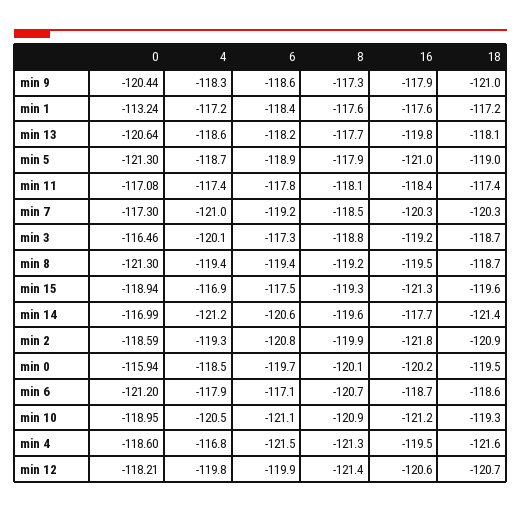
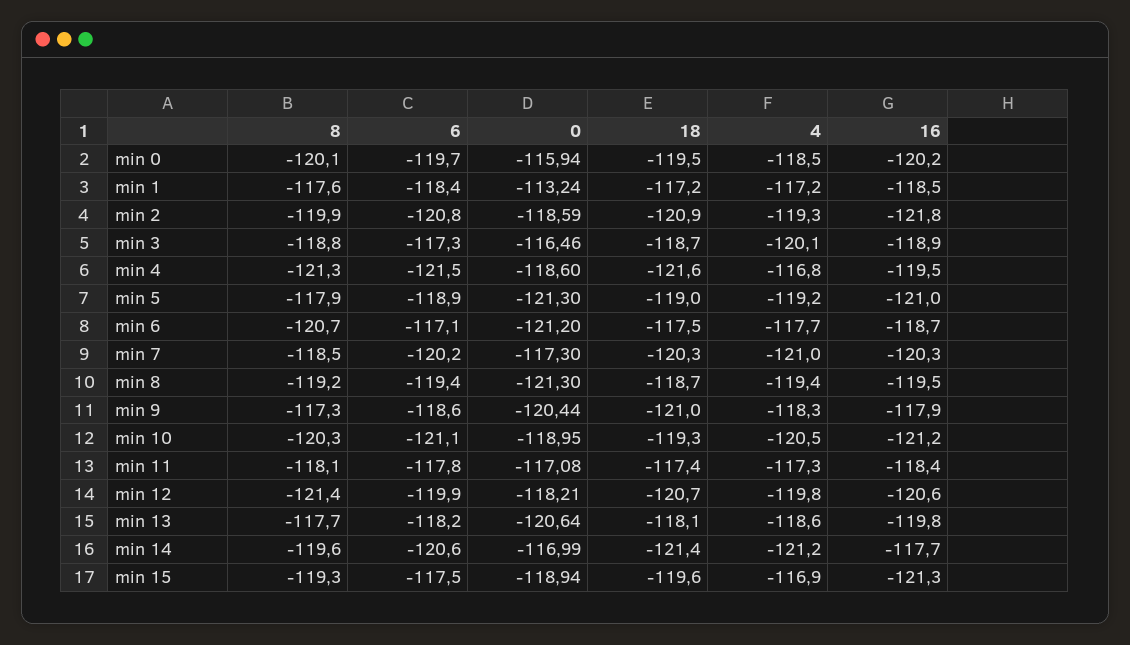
  {
    "0": {
      "min 9": -120.44,
      "min 1": -113.24,
      "min 13": -120.64,
      "min 5": -121.3,
      "min 11": -117.08,
      "min 7": -117.3,
      "min 3": -116.46,
      "min 8": -121.3,
      "min 15": -118.94,
      "min 14": -116.99,
      "min 2": -118.59,
      "min 0": -115.94,
      "min 6": -121.2,
      "min 10": -118.95,
      "min 4": -118.6,
      "min 12": -118.21
    },
    "4": {
      "min 9": -118.3,
      "min 1": -117.2,
      "min 13": -118.6,
-     "min 5": -118.7,
+     "min 5": -119.2,
-     "min 11": -117.4,
+     "min 11": -117.3,
      "min 7": -121,
      "min 3": -120.1,
      "min 8": -119.4,
      "min 15": -116.9,
      "min 14": -121.2,
      "min 2": -119.3,
      "min 0": -118.5,
-     "min 6": -117.9,
+     "min 6": -117.7,
      "min 10": -120.5,
      "min 4": -116.8,
      "min 12": -119.8
    },
    "6": {
      "min 9": -118.6,
      "min 1": -118.4,
      "min 13": -118.2,
      "min 5": -118.9,
      "min 11": -117.8,
-     "min 7": -119.2,
+     "min 7": -120.2,
      "min 3": -117.3,
      "min 8": -119.4,
      "min 15": -117.5,
      "min 14": -120.6,
      "min 2": -120.8,
      "min 0": -119.7,
      "min 6": -117.1,
      "min 10": -121.1,
      "min 4": -121.5,
      "min 12": -119.9
    },
    "8": {
      "min 9": -117.3,
      "min 1": -117.6,
      "min 13": -117.7,
      "min 5": -117.9,
      "min 11": -118.1,
      "min 7": -118.5,
      "min 3": -118.8,
      "min 8": -119.2,
      "min 15": -119.3,
      "min 14": -119.6,
      "min 2": -119.9,
      "min 0": -120.1,
      "min 6": -120.7,
-     "min 10": -120.9,
+     "min 10": -120.3,
      "min 4": -121.3,
      "min 12": -121.4
    },
    "16": {
      "min 9": -117.9,
-     "min 1": -117.6,
+     "min 1": -118.5,
      "min 13": -119.8,
      "min 5": -121,
      "min 11": -118.4,
      "min 7": -120.3,
-     "min 3": -119.2,
+     "min 3": -118.9,
      "min 8": -119.5,
      "min 15": -121.3,
      "min 14": -117.7,
      "min 2": -121.8,
      "min 0": -120.2,
      "min 6": -118.7,
      "min 10": -121.2,
      "min 4": -119.5,
      "min 12": -120.6
    },
    "18": {
      "min 9": -121,
      "min 1": -117.2,
      "min 13": -118.1,
      "min 5": -119,
      "min 11": -117.4,
      "min 7": -120.3,
      "min 3": -118.7,
      "min 8": -118.7,
      "min 15": -119.6,
      "min 14": -121.4,
      "min 2": -120.9,
      "min 0": -119.5,
-     "min 6": -118.6,
+     "min 6": -117.5,
      "min 10": -119.3,
      "min 4": -121.6,
      "min 12": -120.7
    }
  }

